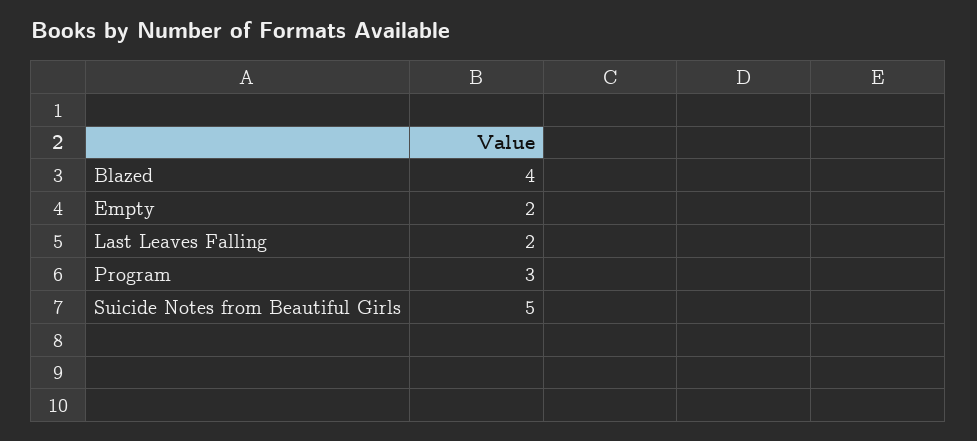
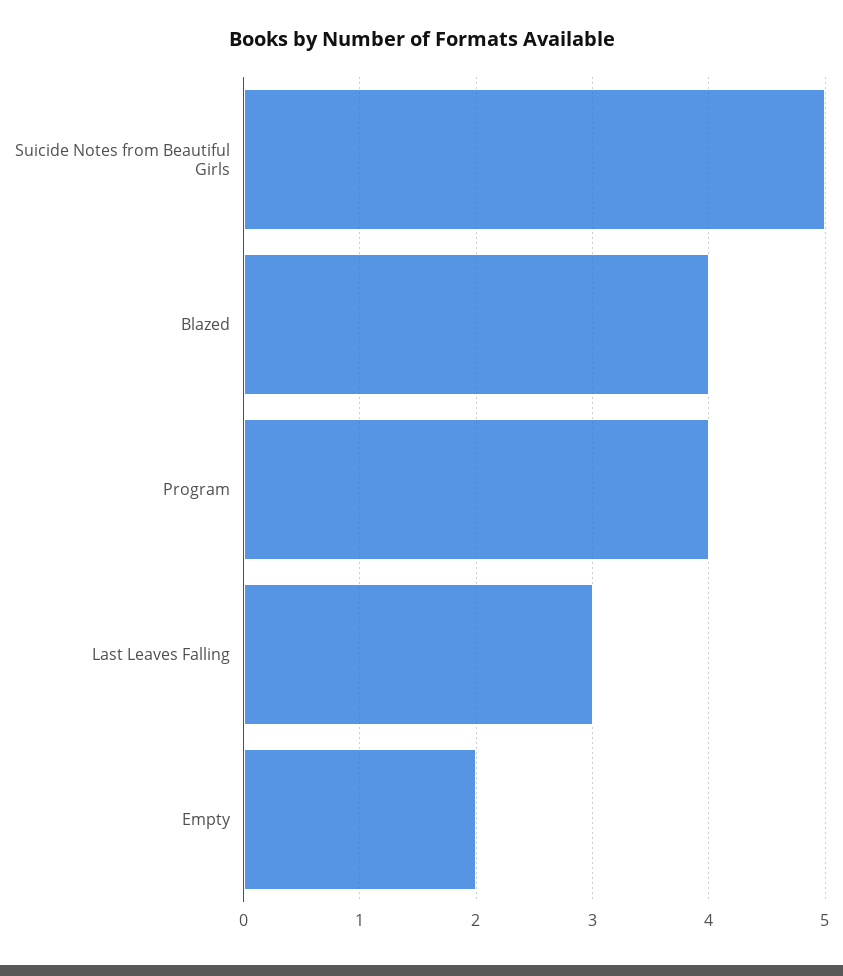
  {
    "Blazed": 4,
    "Empty": 2,
-   "Last Leaves Falling": 2,
+   "Last Leaves Falling": 3,
-   "Program": 3,
+   "Program": 4,
    "Suicide Notes from Beautiful Girls": 5
  }

